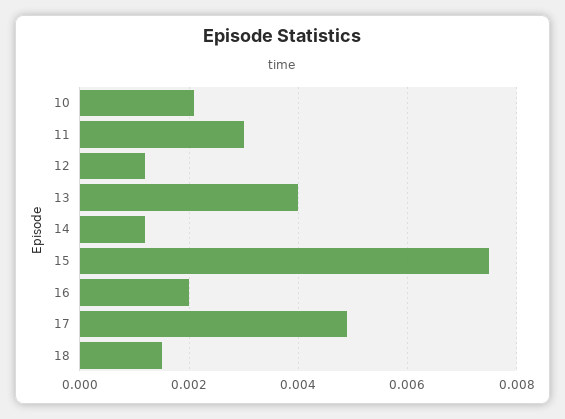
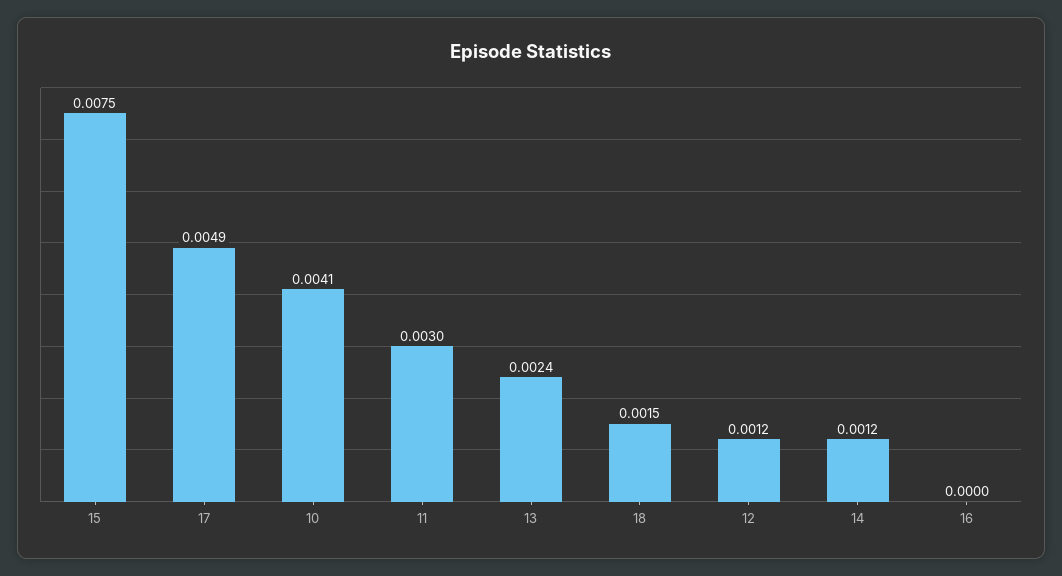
  {
-   "10": 0.002,
+   "10": 0.0041,
    "11": 0.003,
    "12": 0.0012,
-   "13": 0.004,
+   "13": 0.0024,
    "14": 0.0012,
    "15": 0.0075,
-   "16": 0.002,
+   "16": 0,
    "17": 0.0049,
    "18": 0.0015
  }

